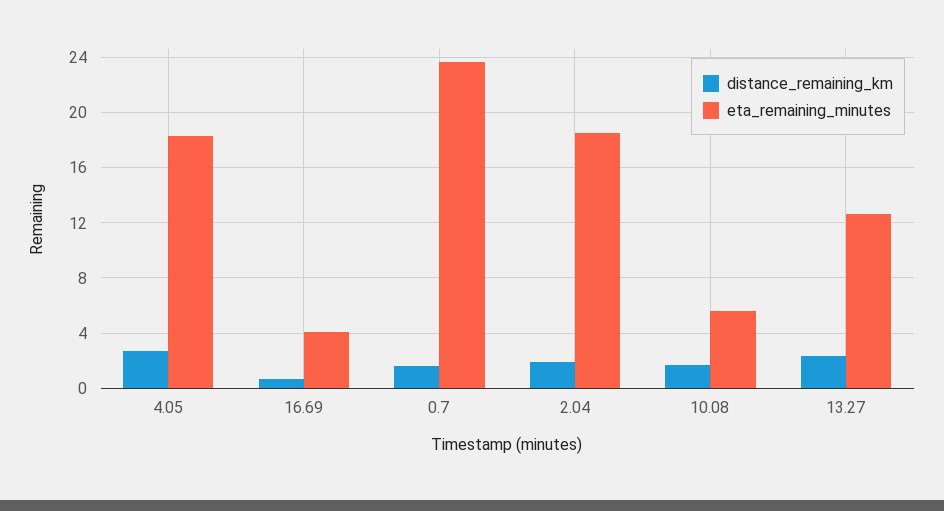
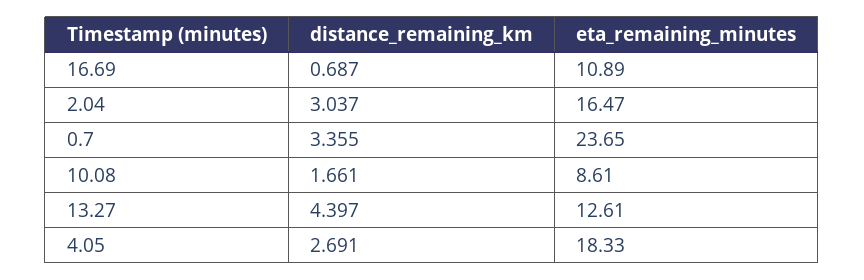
  {
    "distance_remaining_km": {
      "4.05": 2.691,
      "16.69": 0.687,
-     "0.7": 1.5,
+     "0.7": 3.355,
-     "2.04": 2,
+     "2.04": 3.037,
      "10.08": 1.661,
-     "13.27": 2.5
+     "13.27": 4.397
    },
    "eta_remaining_minutes": {
      "4.05": 18.33,
-     "16.69": 4,
+     "16.69": 10.89,
      "0.7": 23.65,
-     "2.04": 18.5,
+     "2.04": 16.47,
-     "10.08": 5.5,
+     "10.08": 8.61,
      "13.27": 12.61
    }
  }

